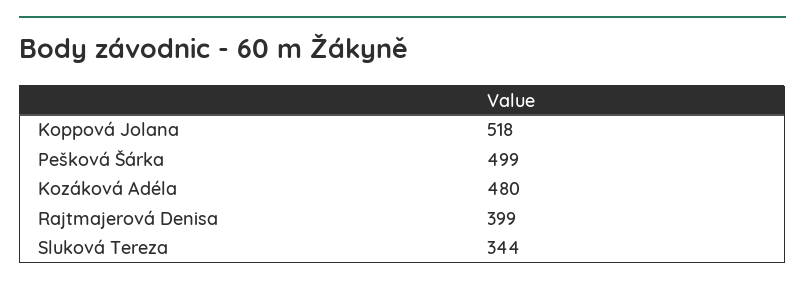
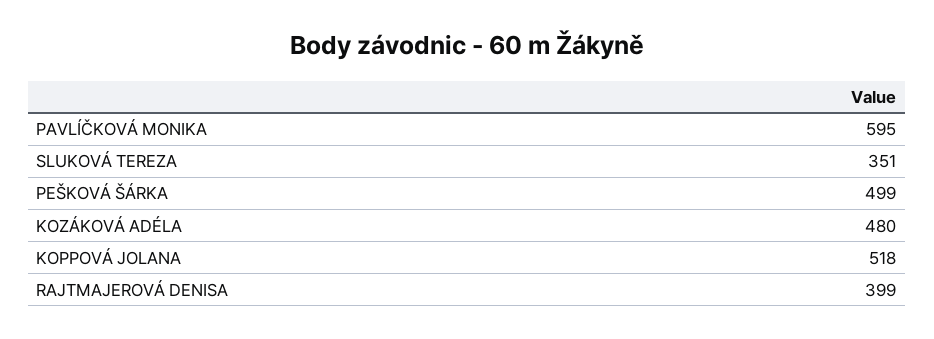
  {
    "Koppová Jolana": 518,
    "Pešková Šárka": 499,
    "Kozáková Adéla": 480,
    "Rajtmajerová Denisa": 399,
-   "Sluková Tereza": 344
+   "Sluková Tereza": 351,
+   "PAVLÍČKOVÁ MONIKA": 595
  }

